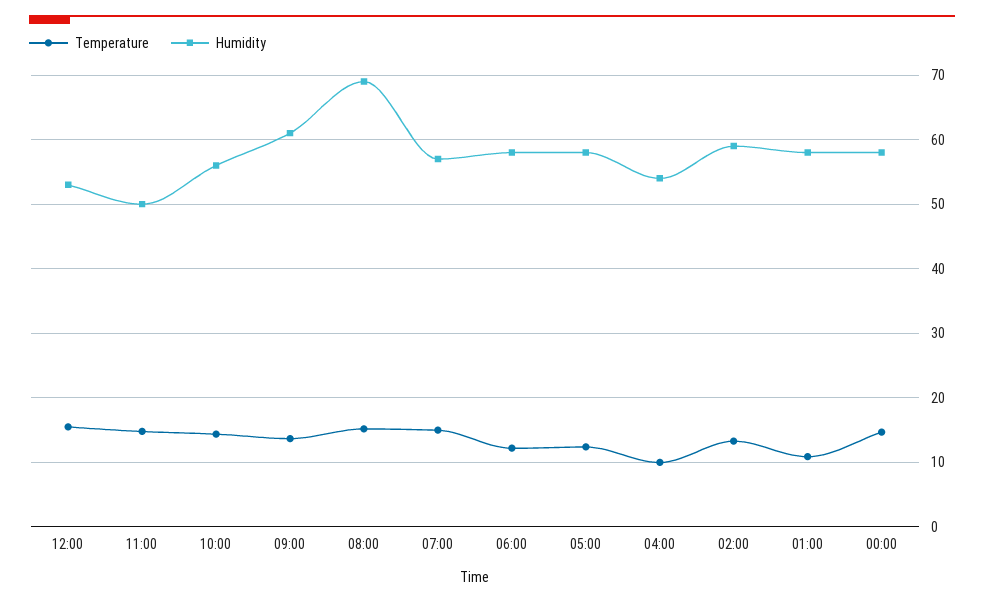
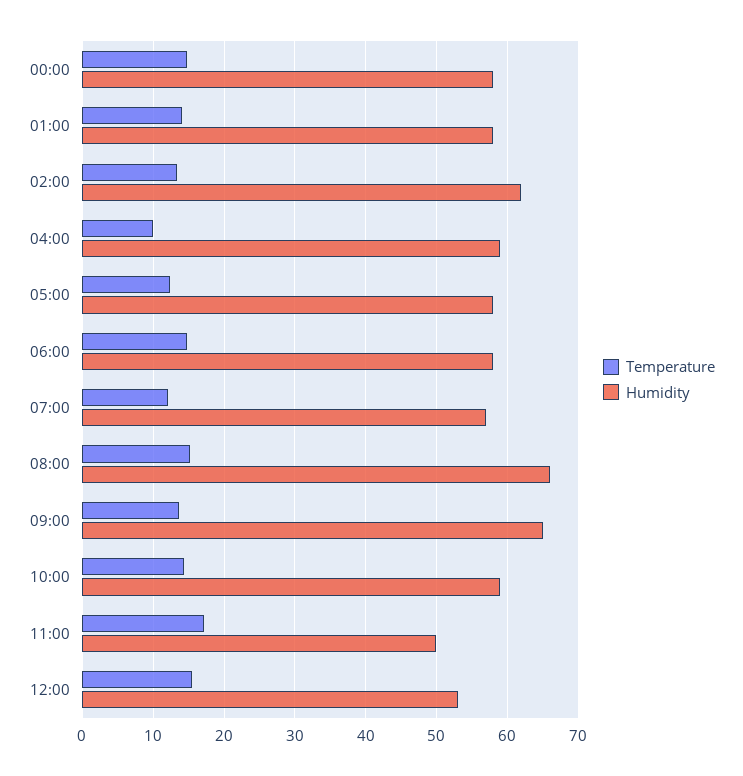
  {
    "Temperature": {
      "12:00": 16,
-     "11:00": 15,
+     "11:00": 17,
      "10:00": 14,
      "09:00": 14,
      "08:00": 15,
-     "07:00": 15,
+     "07:00": 12,
-     "06:00": 12,
+     "06:00": 15,
      "05:00": 12,
      "04:00": 10,
      "02:00": 13,
-     "01:00": 11,
+     "01:00": 14,
      "00:00": 15
    },
    "Humidity": {
      "12:00": 53,
      "11:00": 50,
-     "10:00": 56,
+     "10:00": 59,
-     "09:00": 61,
+     "09:00": 65,
-     "08:00": 69,
+     "08:00": 66,
      "07:00": 57,
      "06:00": 58,
      "05:00": 58,
-     "04:00": 54,
+     "04:00": 59,
-     "02:00": 59,
+     "02:00": 62,
      "01:00": 58,
      "00:00": 58
    }
  }

